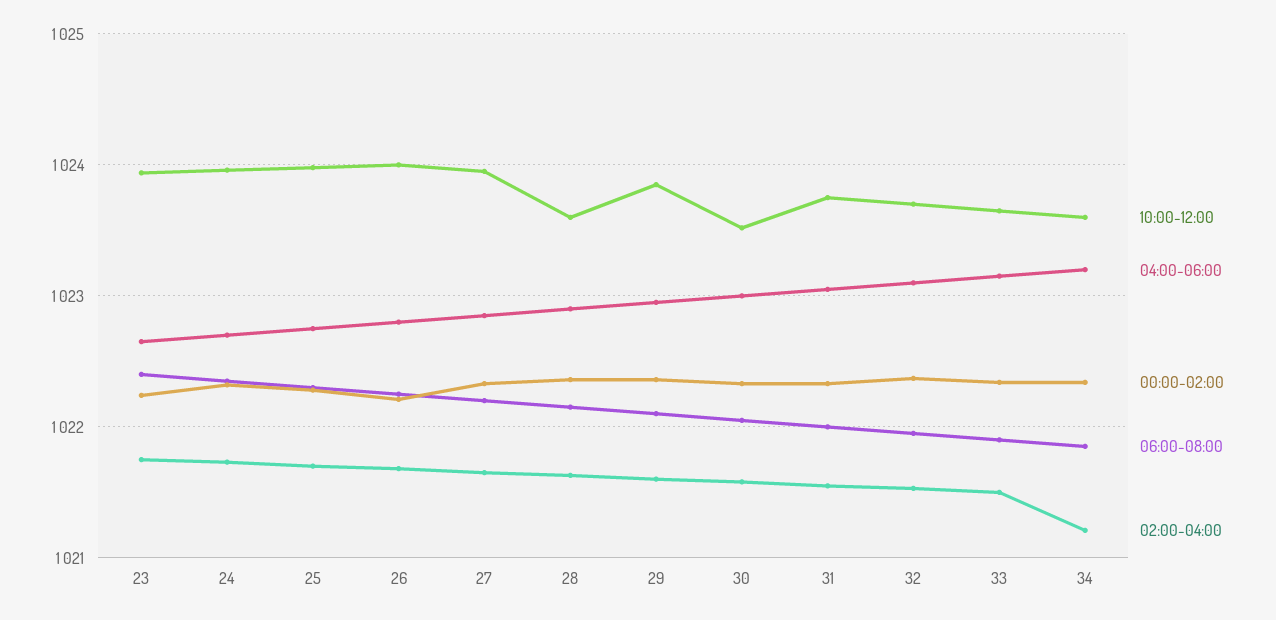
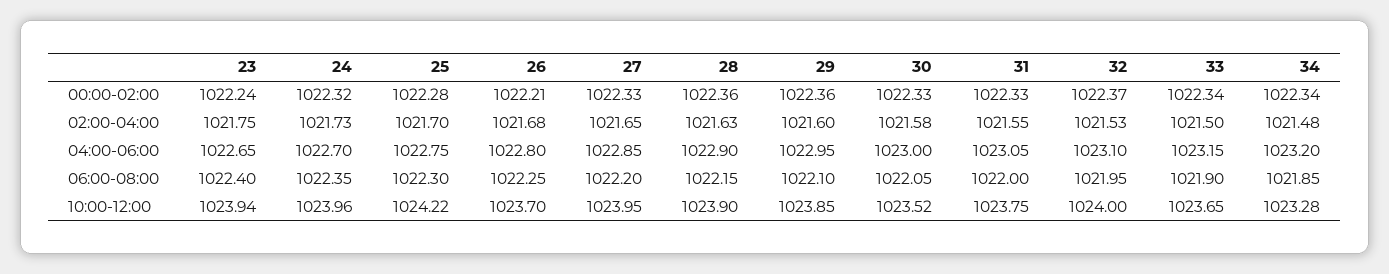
  {
    "10:00-12:00": {
      "23": 1023.94,
      "24": 1023.96,
-     "25": 1024,
+     "25": 1024.22,
-     "26": 1024,
+     "26": 1023.7,
      "27": 1023.95,
-     "28": 1023.6,
+     "28": 1023.9,
      "29": 1023.85,
      "30": 1023.52,
      "31": 1023.75,
-     "32": 1023.7,
+     "32": 1024,
      "33": 1023.65,
-     "34": 1023.6
+     "34": 1023.28
    },
    "04:00-06:00": {
      "23": 1022.65,
      "24": 1022.7,
      "25": 1022.75,
      "26": 1022.8,
      "27": 1022.85,
      "28": 1022.9,
      "29": 1022.95,
      "30": 1023,
      "31": 1023.05,
      "32": 1023.1,
      "33": 1023.15,
      "34": 1023.2
    },
    "00:00-02:00": {
      "23": 1022.24,
      "24": 1022.32,
      "25": 1022.28,
      "26": 1022.21,
      "27": 1022.33,
      "28": 1022.36,
      "29": 1022.36,
      "30": 1022.33,
      "31": 1022.33,
      "32": 1022.37,
      "33": 1022.34,
      "34": 1022.34
    },
    "06:00-08:00": {
      "23": 1022.4,
      "24": 1022.35,
      "25": 1022.3,
      "26": 1022.25,
      "27": 1022.2,
      "28": 1022.15,
      "29": 1022.1,
      "30": 1022.05,
      "31": 1022,
      "32": 1021.95,
      "33": 1021.9,
      "34": 1021.85
    },
    "02:00-04:00": {
      "23": 1021.75,
      "24": 1021.73,
      "25": 1021.7,
      "26": 1021.68,
      "27": 1021.65,
      "28": 1021.63,
      "29": 1021.6,
      "30": 1021.58,
      "31": 1021.55,
      "32": 1021.53,
      "33": 1021.5,
-     "34": 1021.2
+     "34": 1021.48
    }
  }

